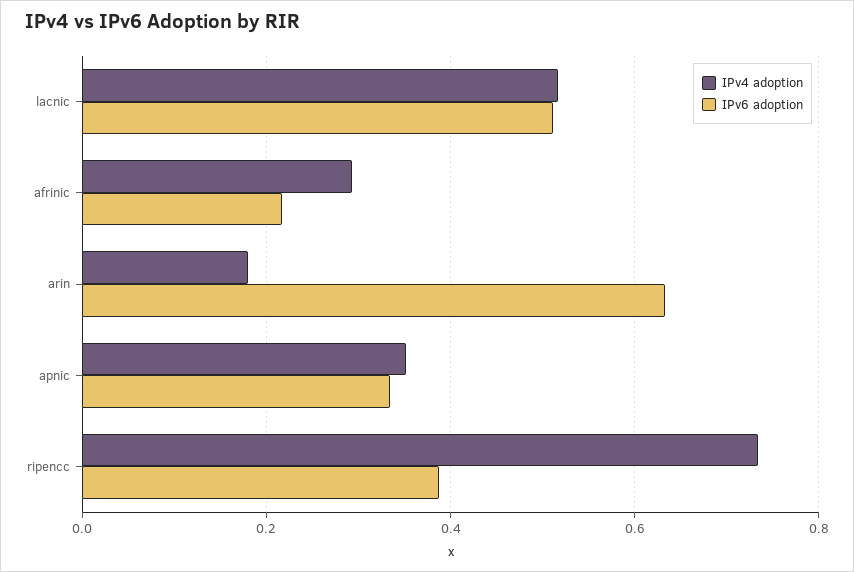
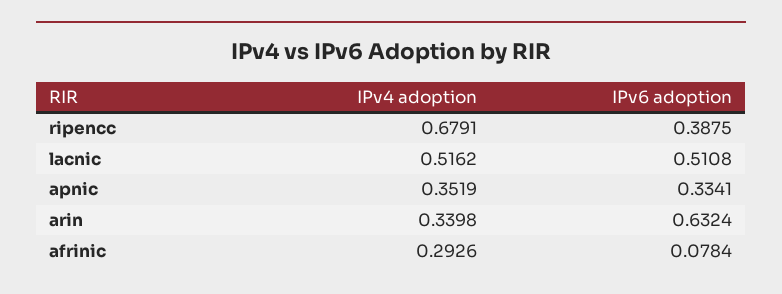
  {
    "IPv4 adoption": {
      "lacnic": 0.5162,
      "afrinic": 0.2926,
-     "arin": 0.18,
+     "arin": 0.3398,
      "apnic": 0.3519,
-     "ripencc": 0.74
+     "ripencc": 0.6791
    },
    "IPv6 adoption": {
      "lacnic": 0.5108,
-     "afrinic": 0.22,
+     "afrinic": 0.0784,
      "arin": 0.6324,
      "apnic": 0.3341,
      "ripencc": 0.3875
    }
  }

